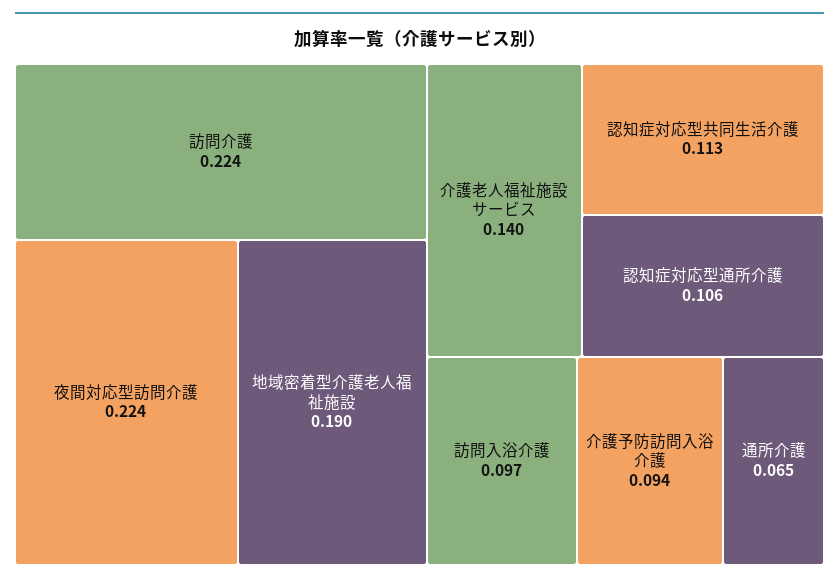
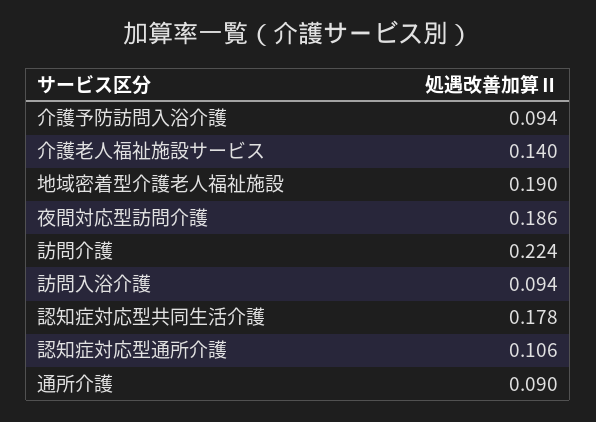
  {
    "訪問介護": 0.224,
-   "夜間対応型訪問介護": 0.224,
+   "夜間対応型訪問介護": 0.186,
    "地域密着型介護老人福祉施設": 0.19,
    "介護老人福祉施設サービス": 0.14,
-   "認知症対応型共同生活介護": 0.113,
+   "認知症対応型共同生活介護": 0.178,
    "認知症対応型通所介護": 0.106,
-   "訪問入浴介護": 0.097,
+   "訪問入浴介護": 0.094,
    "介護予防訪問入浴介護": 0.094,
-   "通所介護": 0.065
+   "通所介護": 0.09
  }

